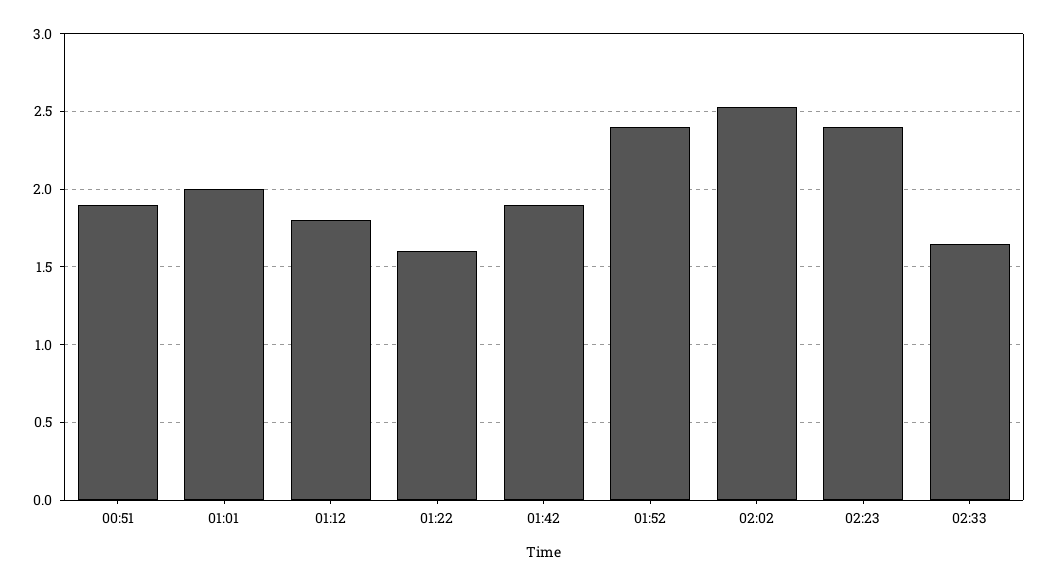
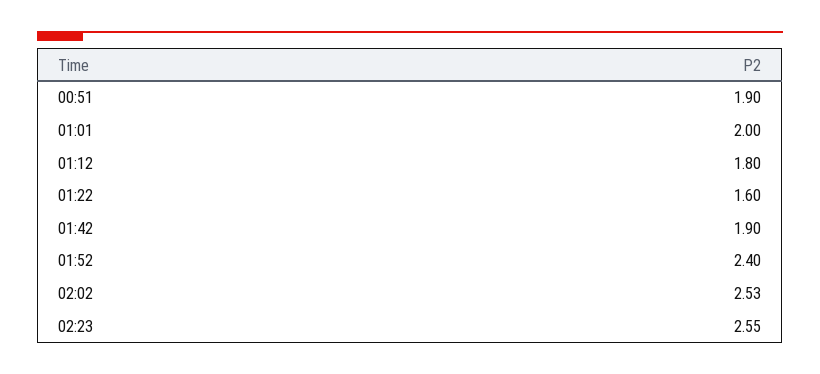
  {
    "00:51": 1.9,
    "01:01": 2,
    "01:12": 1.8,
    "01:22": 1.6,
    "01:42": 1.9,
    "01:52": 2.4,
    "02:02": 2.53,
-   "02:23": 2.4,
+   "02:23": 2.55
-   "02:33": 1.65
  }

